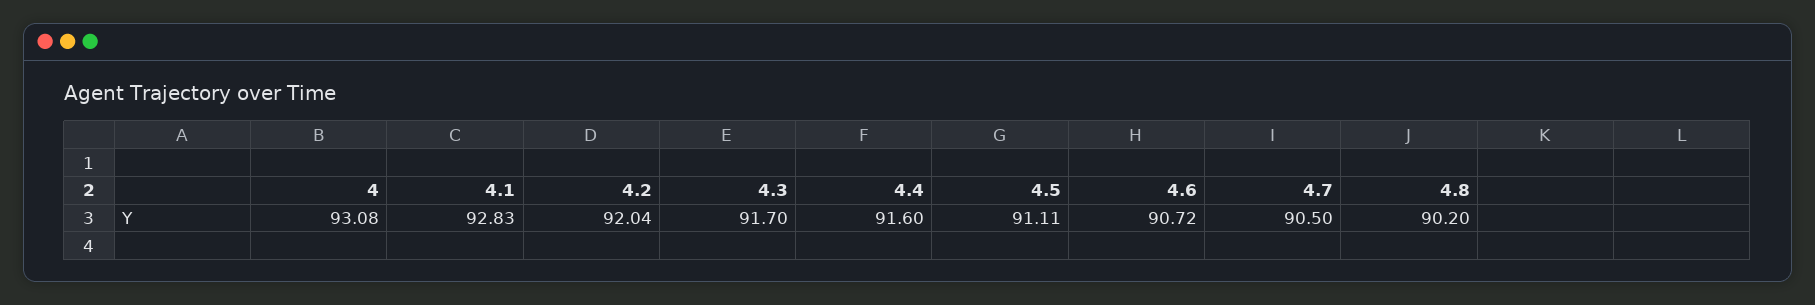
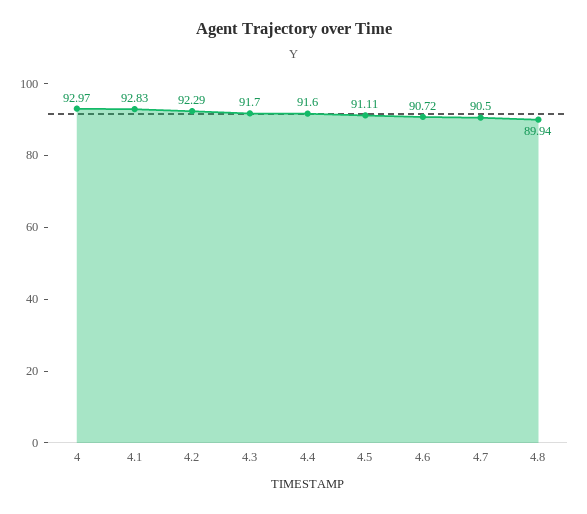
  {
-   "4": 93.08,
+   "4": 92.97,
    "4.1": 92.83,
-   "4.2": 92.04,
+   "4.2": 92.29,
    "4.3": 91.7,
    "4.4": 91.6,
    "4.5": 91.11,
    "4.6": 90.72,
    "4.7": 90.5,
-   "4.8": 90.2
+   "4.8": 89.94
  }

